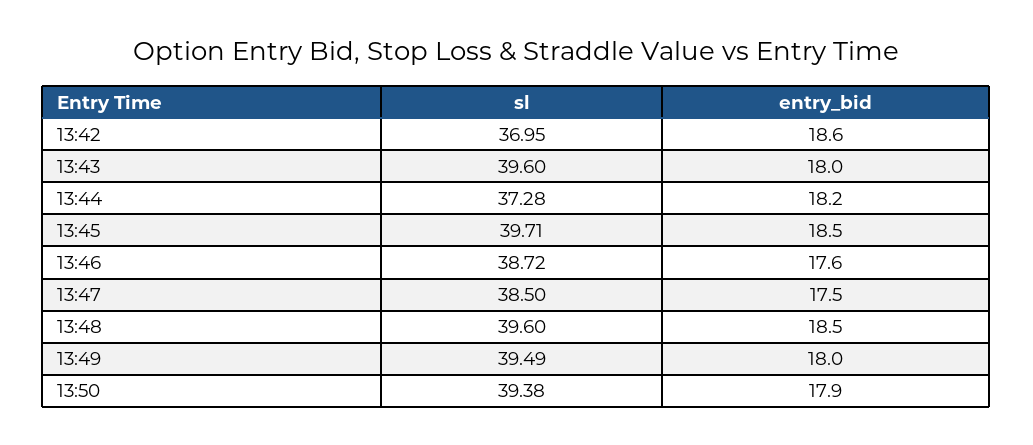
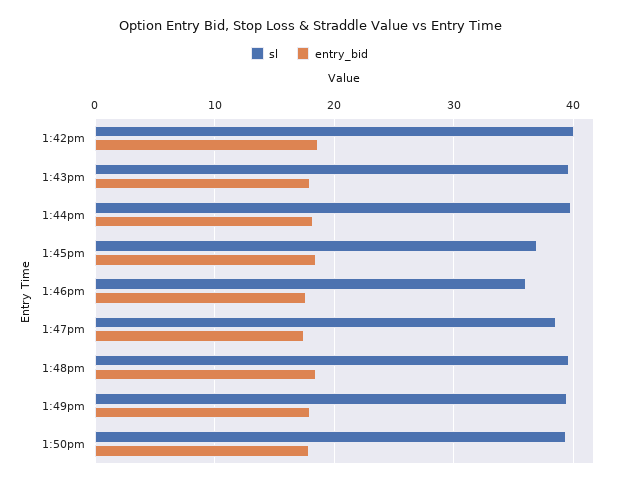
  {
    "sl": {
-     "13:42": 36.95,
+     "13:42": 40,
      "13:43": 39.6,
-     "13:44": 37.28,
+     "13:44": 40,
-     "13:45": 39.71,
+     "13:45": 37,
-     "13:46": 38.72,
+     "13:46": 36,
      "13:47": 38.5,
      "13:48": 39.6,
      "13:49": 39.49,
      "13:50": 39.38
    },
    "entry_bid": {
      "13:42": 18.6,
      "13:43": 18,
      "13:44": 18.2,
      "13:45": 18.5,
      "13:46": 17.6,
      "13:47": 17.5,
      "13:48": 18.5,
      "13:49": 18,
      "13:50": 17.9
    }
  }

